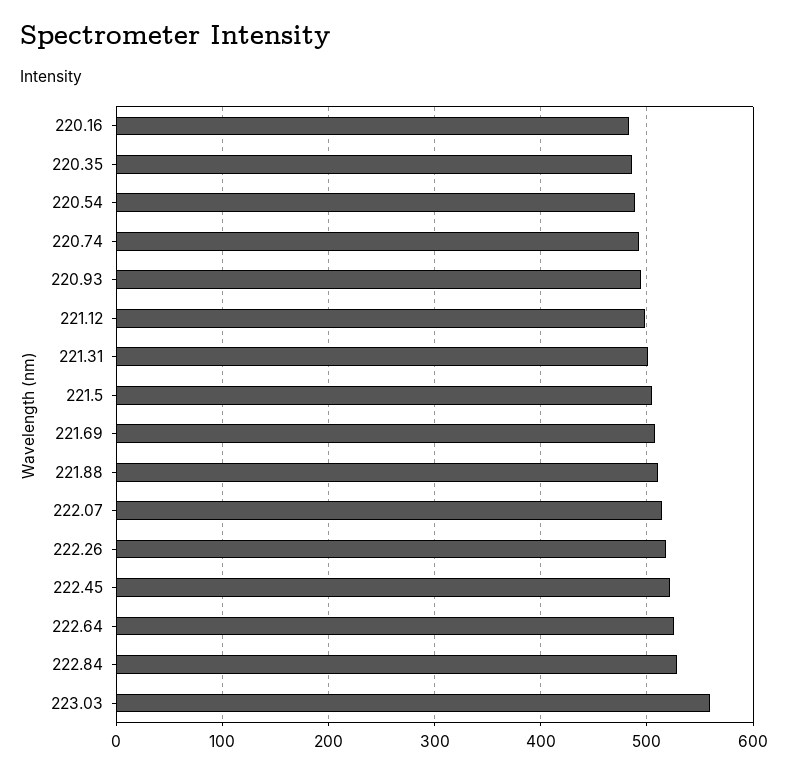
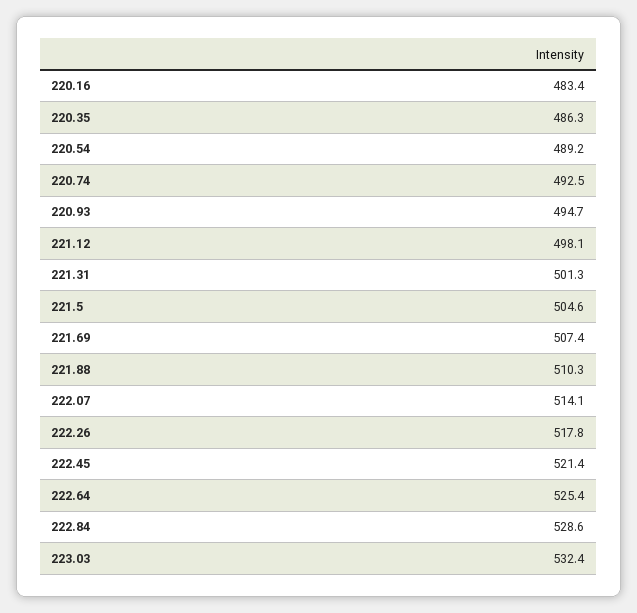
  {
    "220.16": 483.4,
    "220.35": 486.3,
    "220.54": 489.2,
    "220.74": 492.5,
    "220.93": 494.7,
    "221.12": 498.1,
    "221.31": 501.3,
    "221.5": 504.6,
    "221.69": 507.4,
    "221.88": 510.3,
    "222.07": 514.1,
    "222.26": 517.8,
    "222.45": 521.4,
    "222.64": 525.4,
    "222.84": 528.6,
-   "223.03": 560
+   "223.03": 532.4
  }

